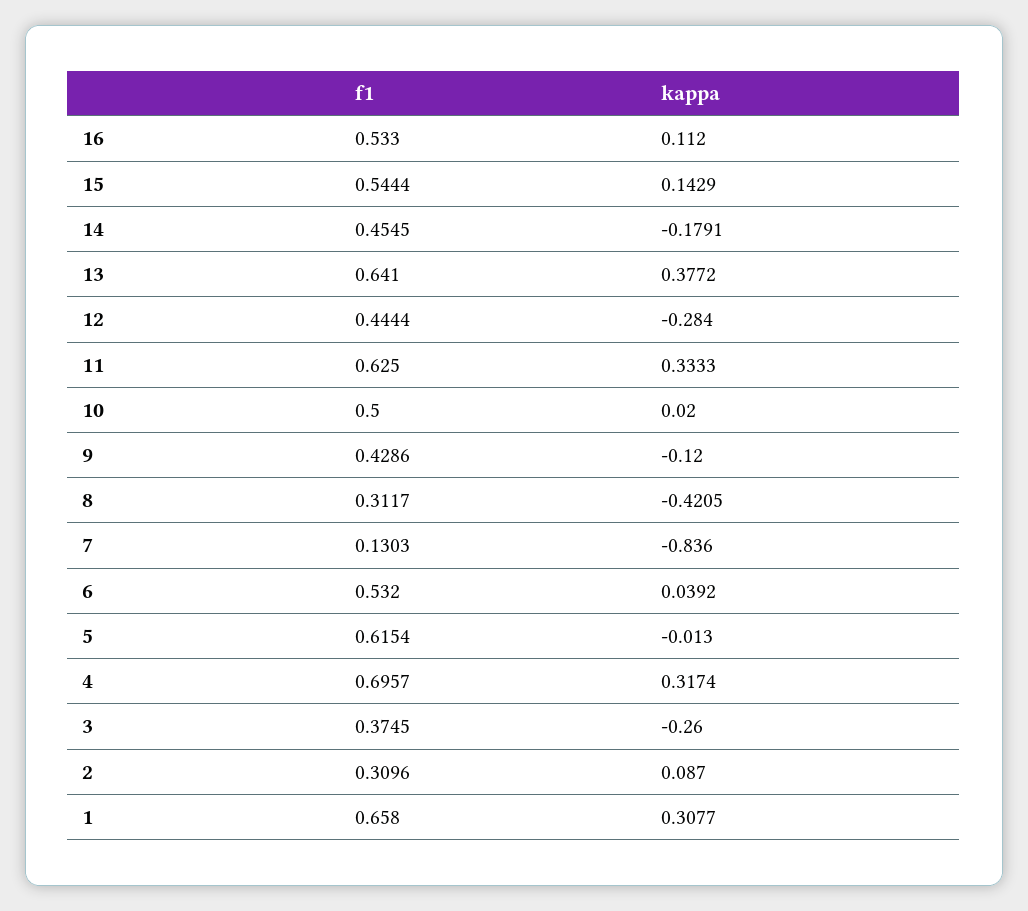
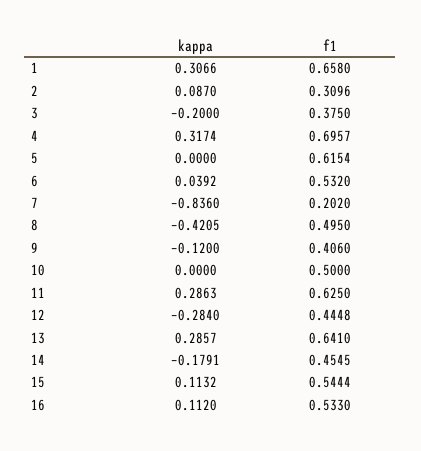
  {
    "f1": {
      "16": 0.533,
      "15": 0.5444,
      "14": 0.4545,
      "13": 0.641,
-     "12": 0.4444,
+     "12": 0.4448,
      "11": 0.625,
      "10": 0.5,
-     "9": 0.4286,
+     "9": 0.406,
-     "8": 0.3117,
+     "8": 0.495,
-     "7": 0.1303,
+     "7": 0.202,
      "6": 0.532,
      "5": 0.6154,
      "4": 0.6957,
-     "3": 0.3745,
+     "3": 0.375,
      "2": 0.3096,
      "1": 0.658
    },
    "kappa": {
      "16": 0.112,
-     "15": 0.1429,
+     "15": 0.1132,
      "14": -0.1791,
-     "13": 0.3772,
+     "13": 0.2857,
      "12": -0.284,
-     "11": 0.3333,
+     "11": 0.2863,
-     "10": 0.02,
+     "10": 0,
      "9": -0.12,
      "8": -0.4205,
      "7": -0.836,
      "6": 0.0392,
-     "5": -0.013,
+     "5": 0,
      "4": 0.3174,
-     "3": -0.26,
+     "3": -0.2,
      "2": 0.087,
-     "1": 0.3077
+     "1": 0.3066
    }
  }

